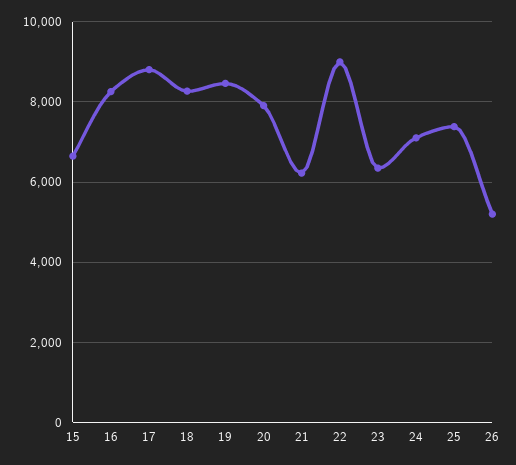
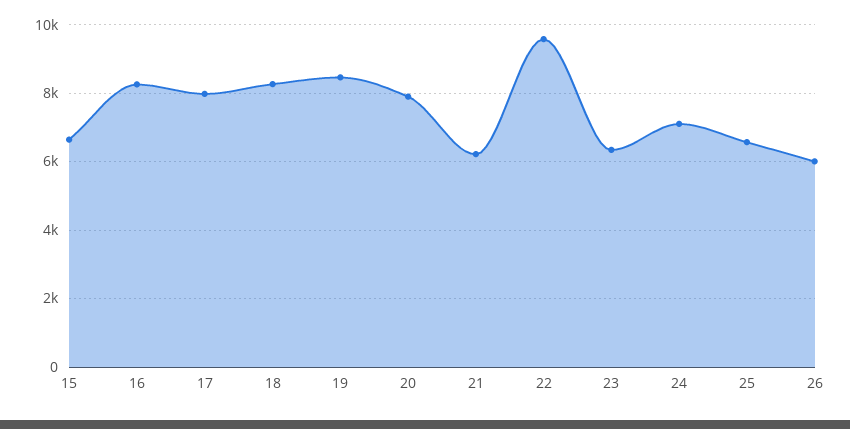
  {
    "15": 6600,
    "16": 8200,
-   "17": 8800,
+   "17": 8000,
    "18": 8200,
    "19": 8400,
    "20": 8000,
    "21": 6200,
-   "22": 9000,
+   "22": 9600,
    "23": 6400,
    "24": 7200,
-   "25": 7400,
+   "25": 6600,
-   "26": 5200
+   "26": 6000
  }

